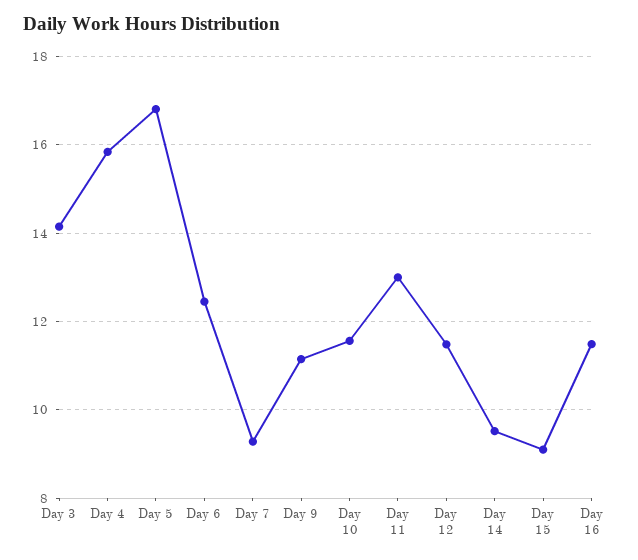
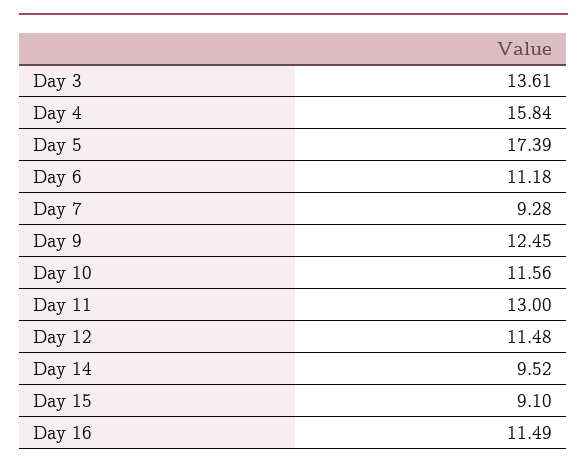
  {
-   "Day 3": 14.2,
+   "Day 3": 13.61,
    "Day 4": 15.84,
-   "Day 5": 16.8,
+   "Day 5": 17.39,
-   "Day 6": 12.4,
+   "Day 6": 11.18,
    "Day 7": 9.28,
-   "Day 9": 11.2,
+   "Day 9": 12.45,
    "Day 10": 11.56,
    "Day 11": 13,
    "Day 12": 11.48,
    "Day 14": 9.52,
    "Day 15": 9.1,
    "Day 16": 11.49
  }

